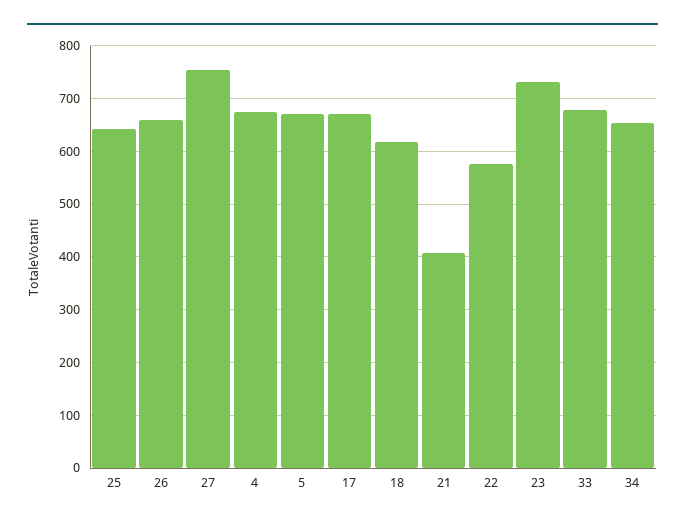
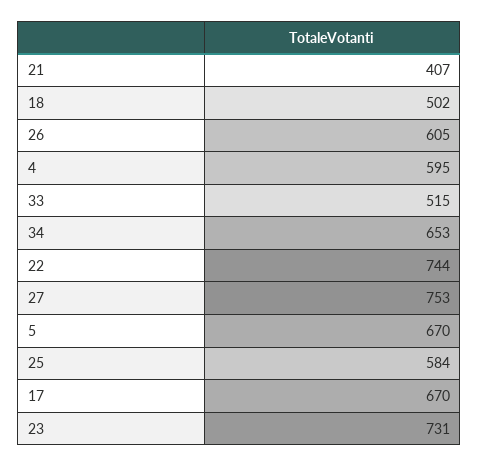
  {
-   "25": 640,
+   "25": 584,
-   "26": 660,
+   "26": 605,
    "27": 753,
-   "4": 680,
+   "4": 595,
    "5": 670,
    "17": 670,
-   "18": 620,
+   "18": 502,
    "21": 407,
-   "22": 580,
+   "22": 744,
    "23": 731,
-   "33": 680,
+   "33": 515,
    "34": 653
  }

